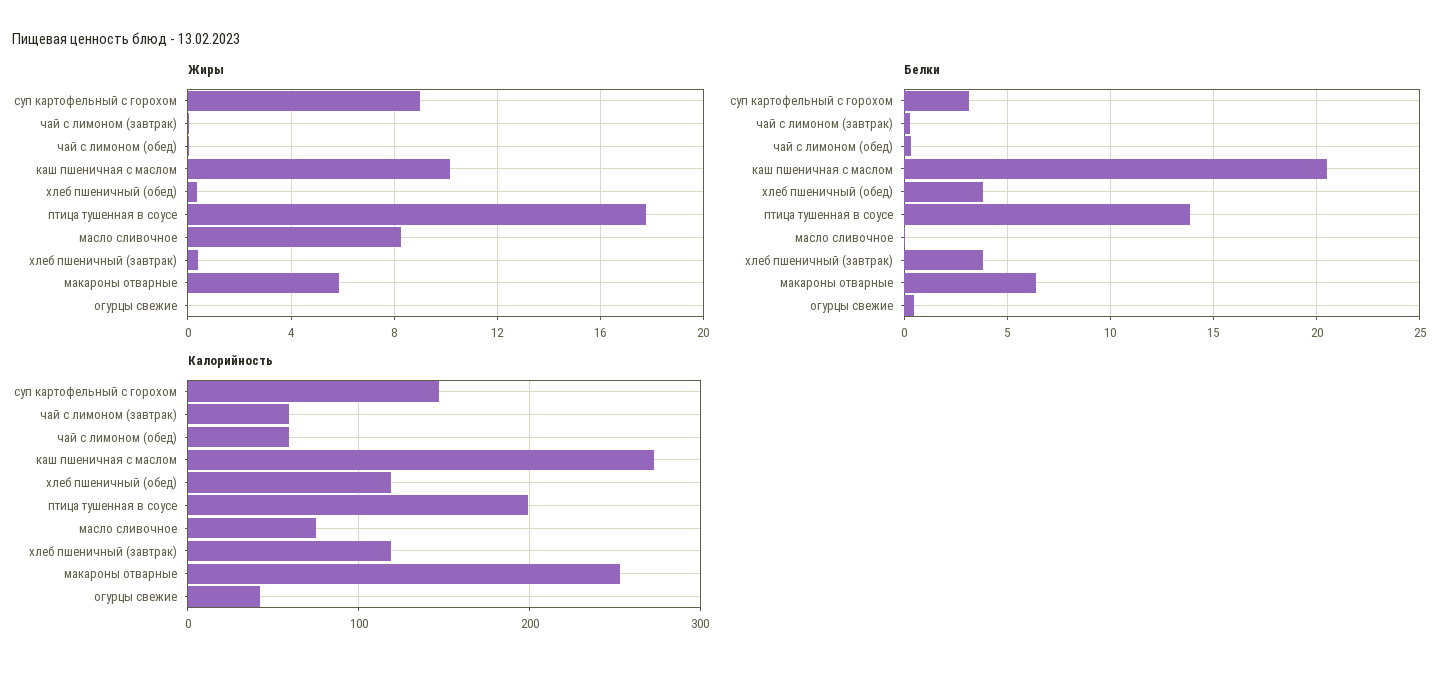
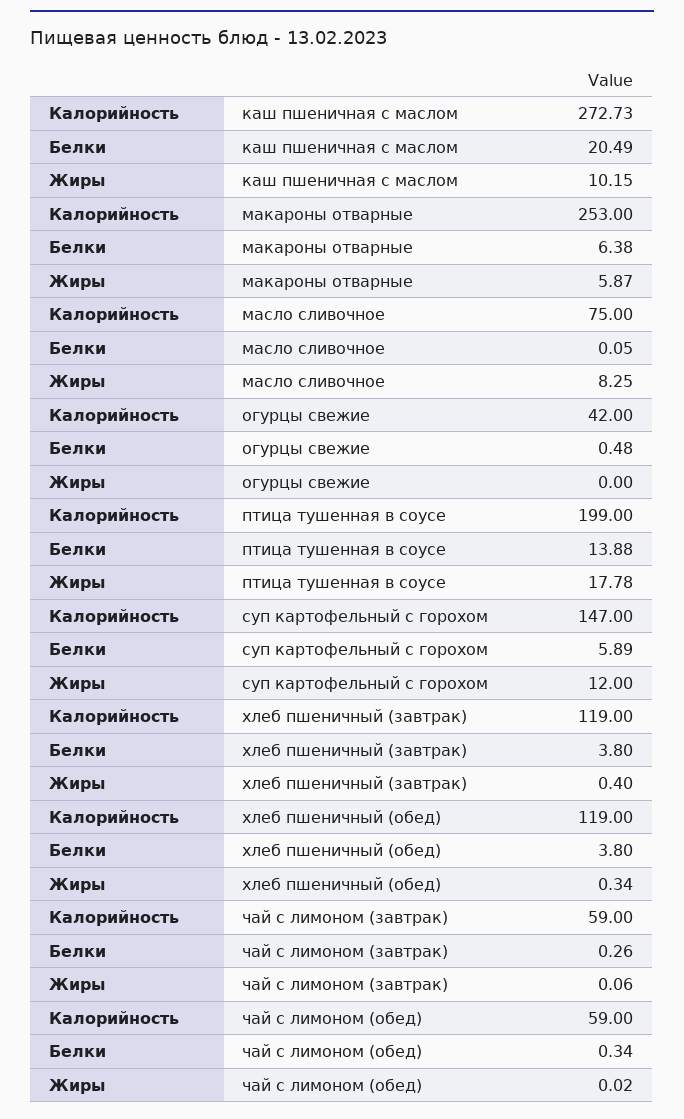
  {
    "Жиры": {
-     "суп картофельный с горохом": 9,
+     "суп картофельный с горохом": 12,
      "чай с лимоном (завтрак)": 0.06,
      "чай с лимоном (обед)": 0.02,
      "каш пшеничная с маслом": 10.15,
      "хлеб пшеничный (обед)": 0.34,
      "птица тушенная в соусе": 17.78,
      "масло сливочное": 8.25,
      "хлеб пшеничный (завтрак)": 0.4,
      "макароны отварные": 5.87,
      "огурцы свежие": 0
    },
    "Белки": {
-     "суп картофельный с горохом": 3,
+     "суп картофельный с горохом": 5.89,
      "чай с лимоном (завтрак)": 0.26,
      "чай с лимоном (обед)": 0.34,
      "каш пшеничная с маслом": 20.49,
      "хлеб пшеничный (обед)": 3.8,
      "птица тушенная в соусе": 13.88,
      "масло сливочное": 0.05,
      "хлеб пшеничный (завтрак)": 3.8,
      "макароны отварные": 6.38,
      "огурцы свежие": 0.48
    },
    "Калорийность": {
      "суп картофельный с горохом": 147,
      "чай с лимоном (завтрак)": 59,
      "чай с лимоном (обед)": 59,
      "каш пшеничная с маслом": 272.73,
      "хлеб пшеничный (обед)": 119,
      "птица тушенная в соусе": 199,
      "масло сливочное": 75,
      "хлеб пшеничный (завтрак)": 119,
      "макароны отварные": 253,
      "огурцы свежие": 42
    }
  }

